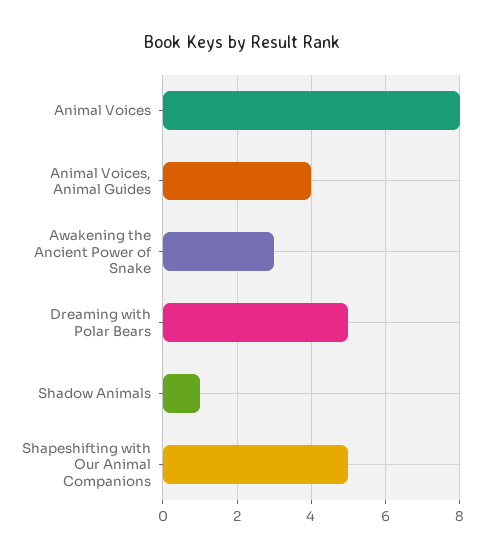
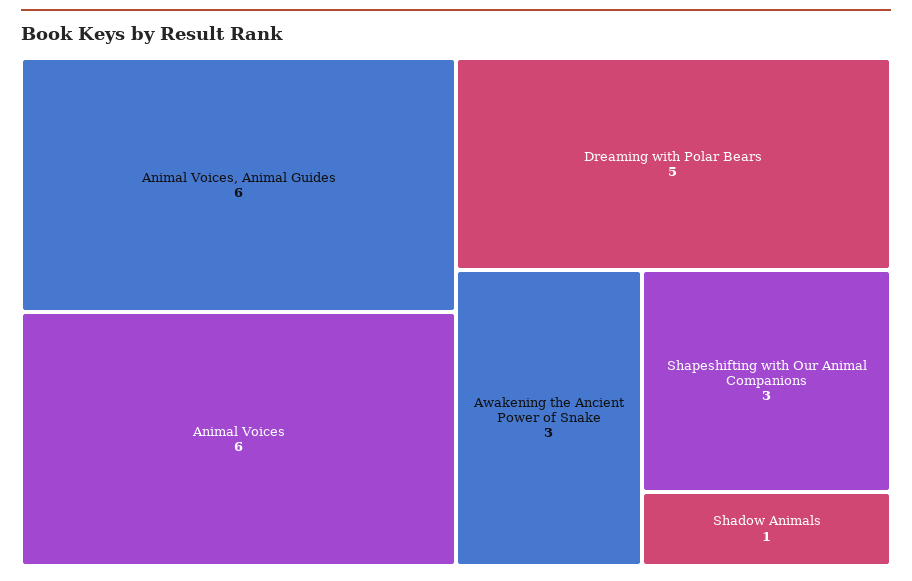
  {
-   "Animal Voices": 8,
+   "Animal Voices": 6,
-   "Animal Voices, Animal Guides": 4,
+   "Animal Voices, Animal Guides": 6,
    "Awakening the Ancient Power of Snake": 3,
    "Dreaming with Polar Bears": 5,
    "Shadow Animals": 1,
-   "Shapeshifting with Our Animal Companions": 5
+   "Shapeshifting with Our Animal Companions": 3
  }

